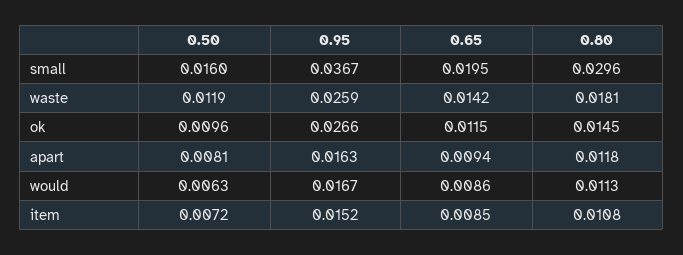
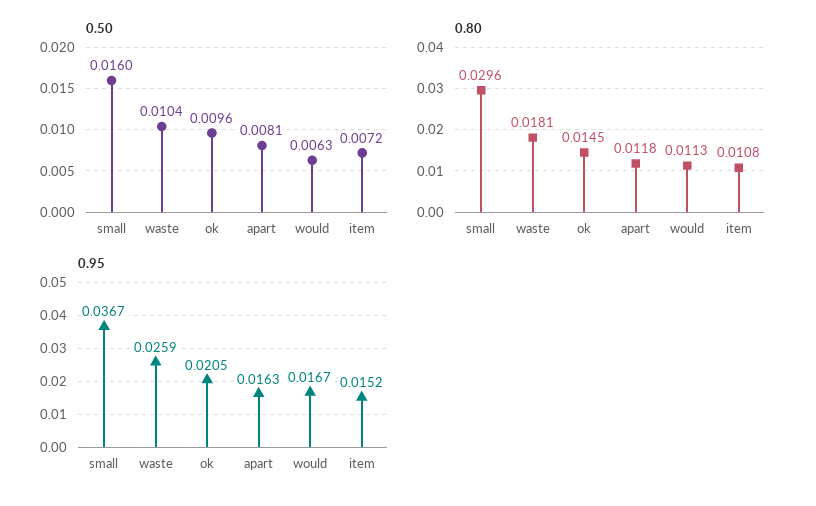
  {
    "0.50": {
      "small": 0.016,
-     "waste": 0.0119,
+     "waste": 0.0104,
      "ok": 0.0096,
      "apart": 0.0081,
      "would": 0.0063,
      "item": 0.0072
    },
    "0.95": {
      "small": 0.0367,
      "waste": 0.0259,
-     "ok": 0.0266,
+     "ok": 0.0205,
      "apart": 0.0163,
      "would": 0.0167,
      "item": 0.0152
    },
-   "0.65": {
-     "small": 0.0195,
-     "waste": 0.0142,
-     "ok": 0.0115,
-     "apart": 0.0094,
-     "would": 0.0086,
-     "item": 0.0085
-   },
    "0.80": {
      "small": 0.0296,
      "waste": 0.0181,
      "ok": 0.0145,
      "apart": 0.0118,
      "would": 0.0113,
      "item": 0.0108
    }
  }

